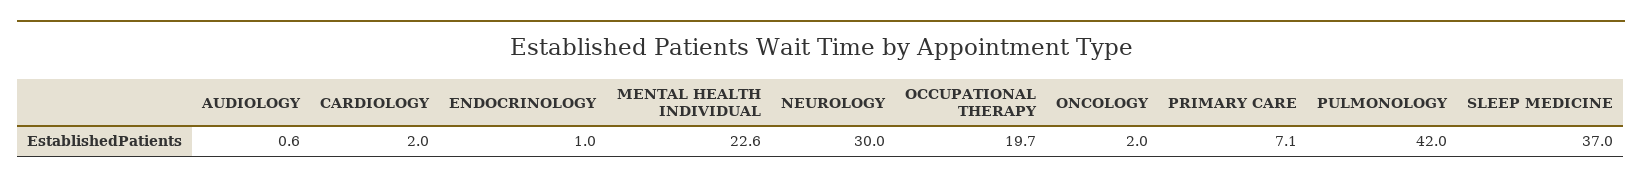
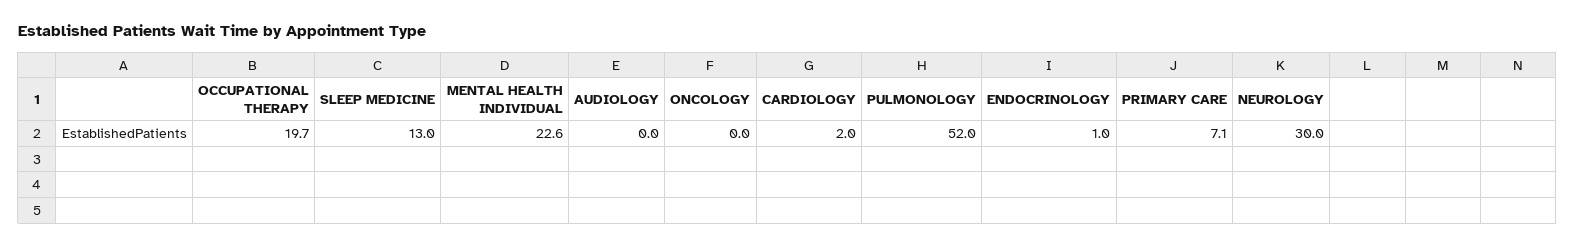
  {
-   "AUDIOLOGY": 0.6,
+   "AUDIOLOGY": 0,
    "CARDIOLOGY": 2,
    "ENDOCRINOLOGY": 1,
    "MENTAL HEALTH INDIVIDUAL": 22.6,
    "NEUROLOGY": 30,
    "OCCUPATIONAL THERAPY": 19.7,
-   "ONCOLOGY": 2,
+   "ONCOLOGY": 0,
    "PRIMARY CARE": 7.1,
-   "PULMONOLOGY": 42,
+   "PULMONOLOGY": 52,
-   "SLEEP MEDICINE": 37
+   "SLEEP MEDICINE": 13
  }

